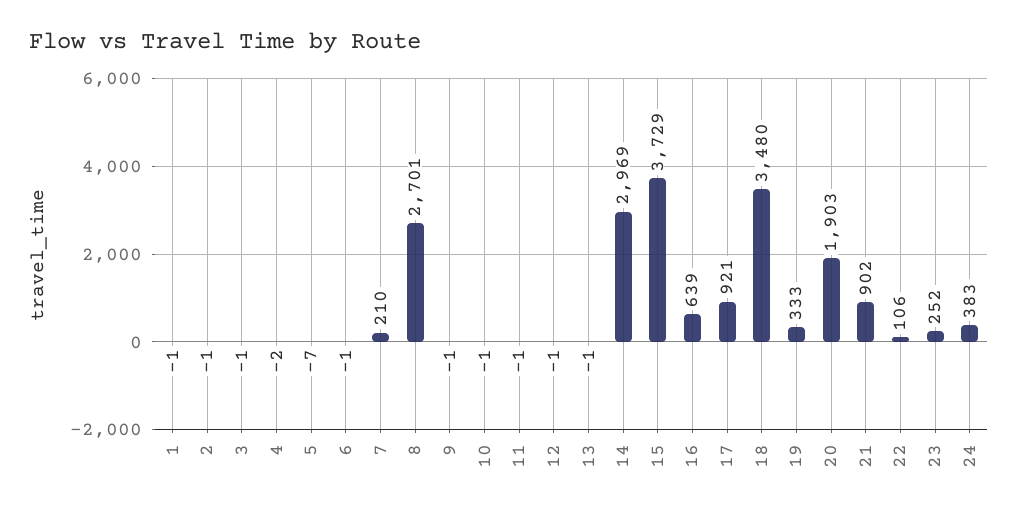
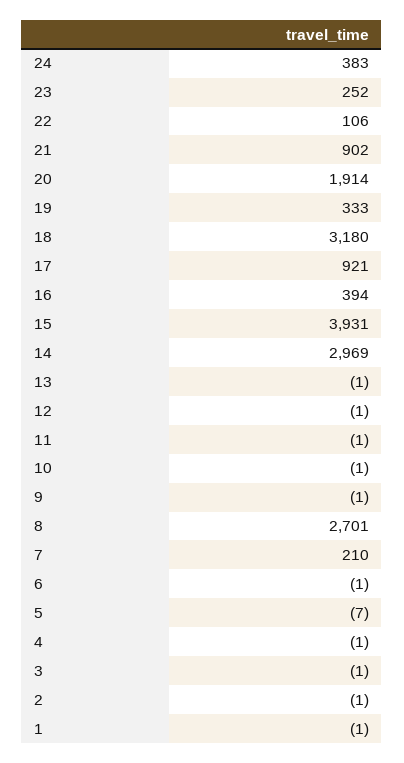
  {
    "1": -1,
    "2": -1,
    "3": -1,
-   "4": -2,
+   "4": -1,
    "5": -7,
    "6": -1,
    "7": 210,
    "8": 2701,
    "9": -1,
    "10": -1,
    "11": -1,
    "12": -1,
    "13": -1,
    "14": 2969,
-   "15": 3729,
+   "15": 3931,
-   "16": 639,
+   "16": 394,
    "17": 921,
-   "18": 3480,
+   "18": 3180,
    "19": 333,
-   "20": 1903,
+   "20": 1914,
    "21": 902,
    "22": 106,
    "23": 252,
    "24": 383
  }

